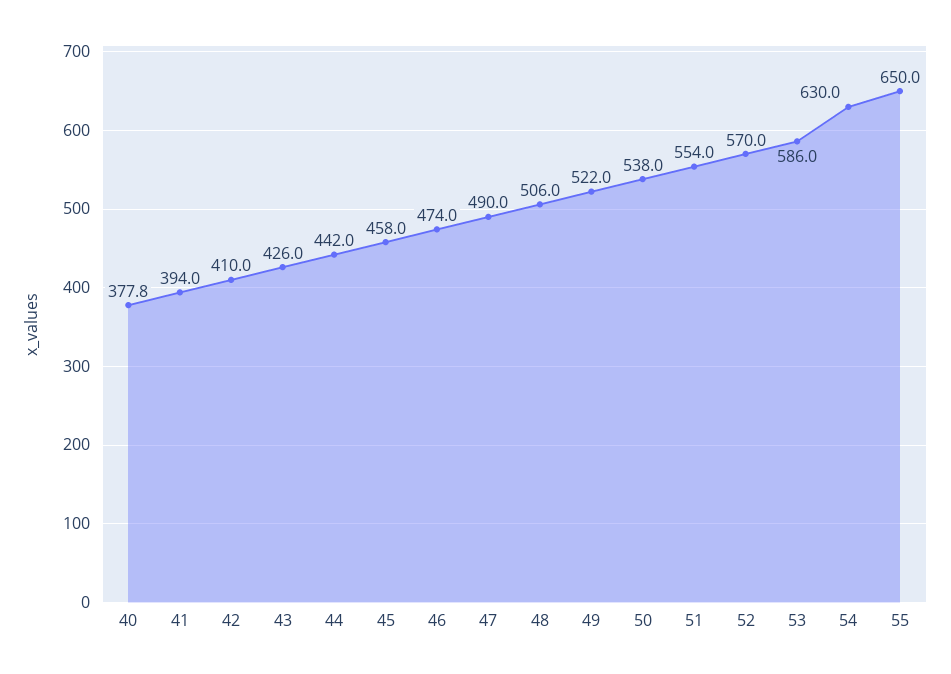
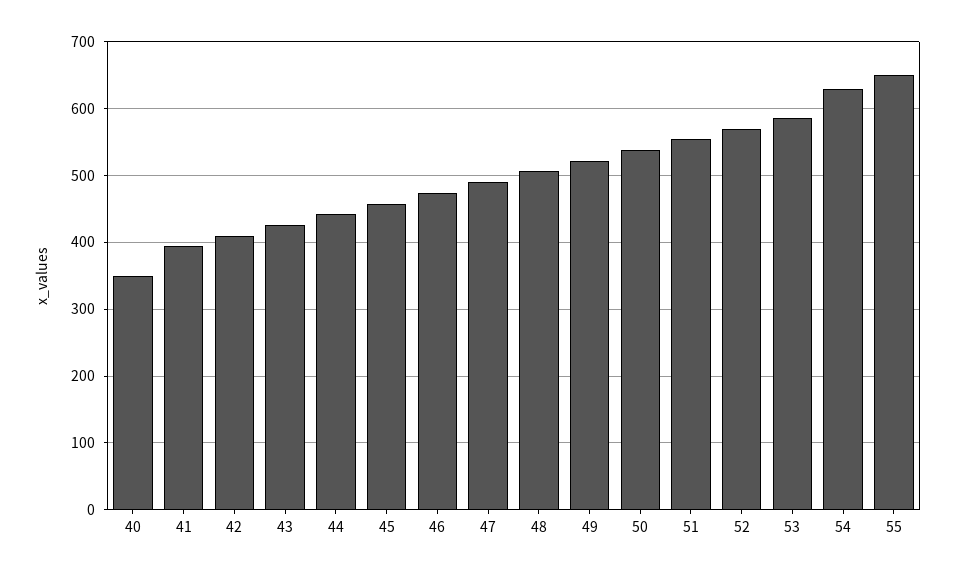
  {
-   "40": 377.8,
+   "40": 350,
    "41": 394,
    "42": 410,
    "43": 426,
    "44": 442,
    "45": 458,
    "46": 474,
    "47": 490,
    "48": 506,
    "49": 522,
    "50": 538,
    "51": 554,
    "52": 570,
    "53": 586,
    "54": 630,
    "55": 650
  }

